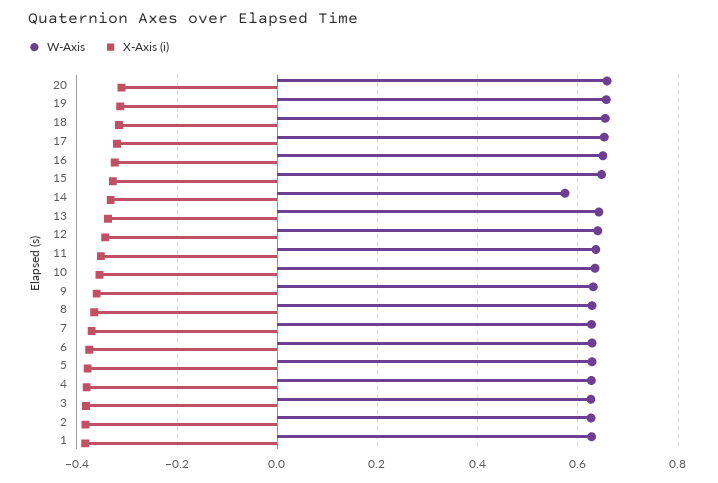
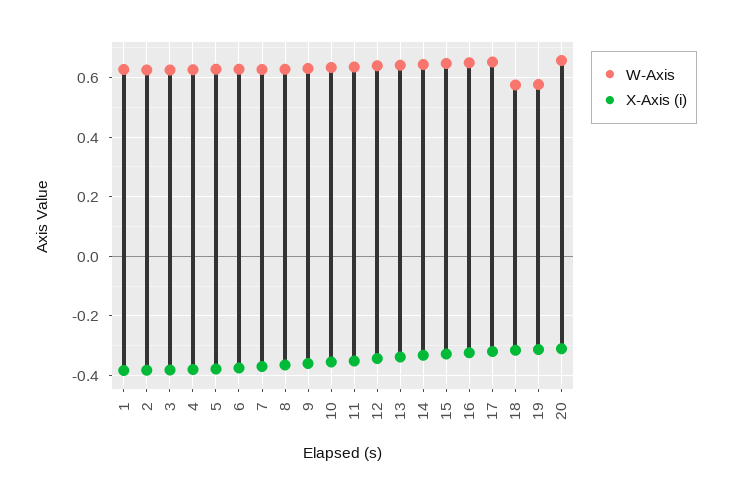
  {
    "W-Axis": {
      "20": 0.66,
-     "19": 0.66,
+     "19": 0.575,
-     "18": 0.66,
+     "18": 0.575,
      "17": 0.66,
      "16": 0.66,
      "15": 0.64,
-     "14": 0.58,
+     "14": 0.65,
      "13": 0.64,
      "12": 0.64,
      "11": 0.64,
      "10": 0.64,
      "9": 0.64,
      "8": 0.62,
      "7": 0.62,
      "6": 0.62,
      "5": 0.62,
      "4": 0.62,
      "3": 0.62,
      "2": 0.62,
      "1": 0.62
    },
    "X-Axis (i)": {
      "20": -0.32,
      "19": -0.32,
      "18": -0.32,
      "17": -0.32,
      "16": -0.32,
      "15": -0.32,
      "14": -0.34,
      "13": -0.34,
      "12": -0.34,
      "11": -0.36,
      "10": -0.36,
      "9": -0.36,
      "8": -0.36,
      "7": -0.38,
      "6": -0.38,
      "5": -0.38,
      "4": -0.38,
      "3": -0.38,
      "2": -0.38,
      "1": -0.38
    }
  }

